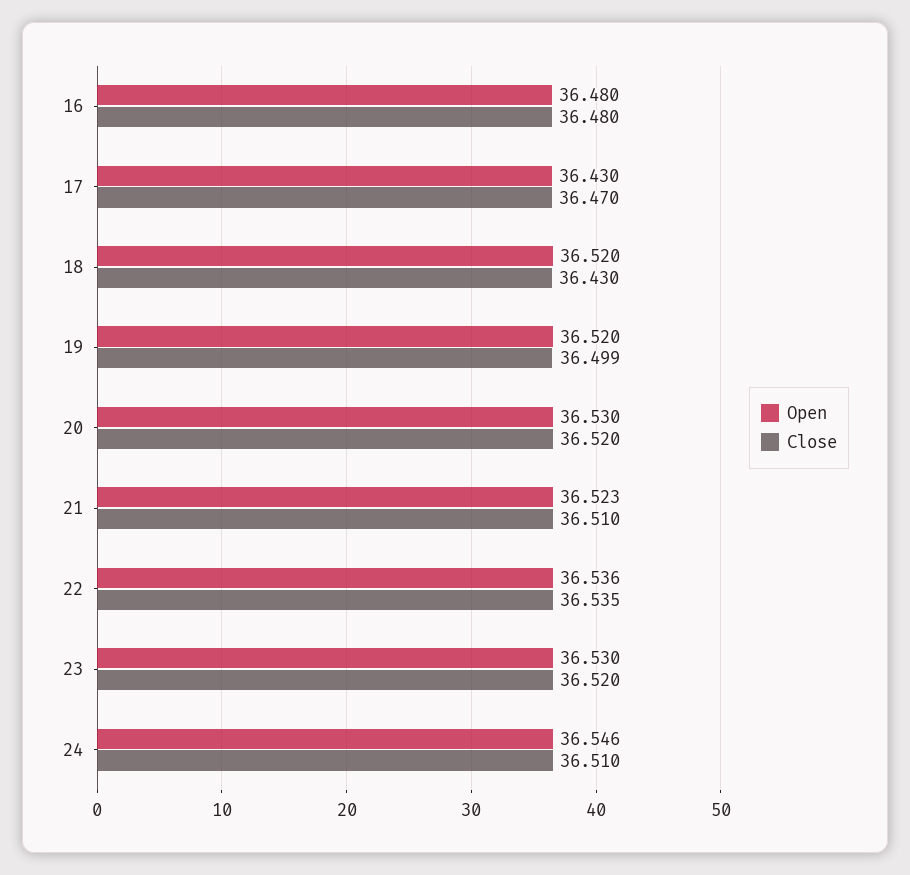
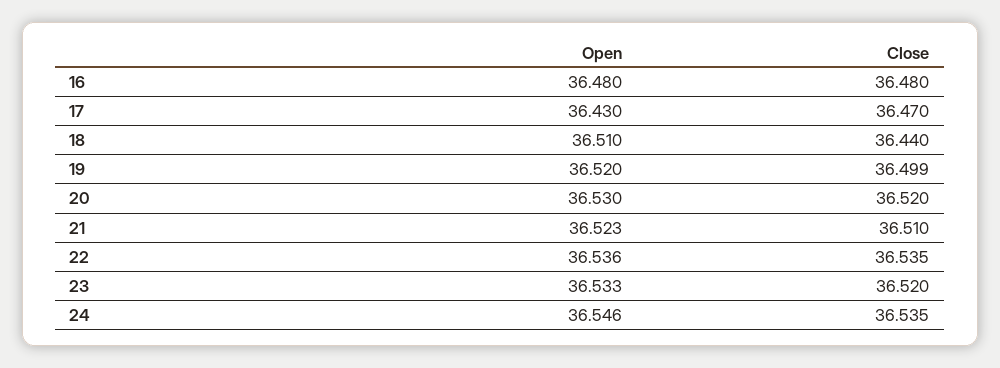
  {
    "Open": {
      "16": 36.48,
      "17": 36.43,
-     "18": 36.52,
+     "18": 36.51,
      "19": 36.52,
      "20": 36.53,
      "21": 36.523,
      "22": 36.536,
-     "23": 36.53,
+     "23": 36.533,
      "24": 36.546
    },
    "Close": {
      "16": 36.48,
      "17": 36.47,
-     "18": 36.43,
+     "18": 36.44,
      "19": 36.499,
      "20": 36.52,
      "21": 36.51,
      "22": 36.535,
      "23": 36.52,
-     "24": 36.51
+     "24": 36.535
    }
  }

